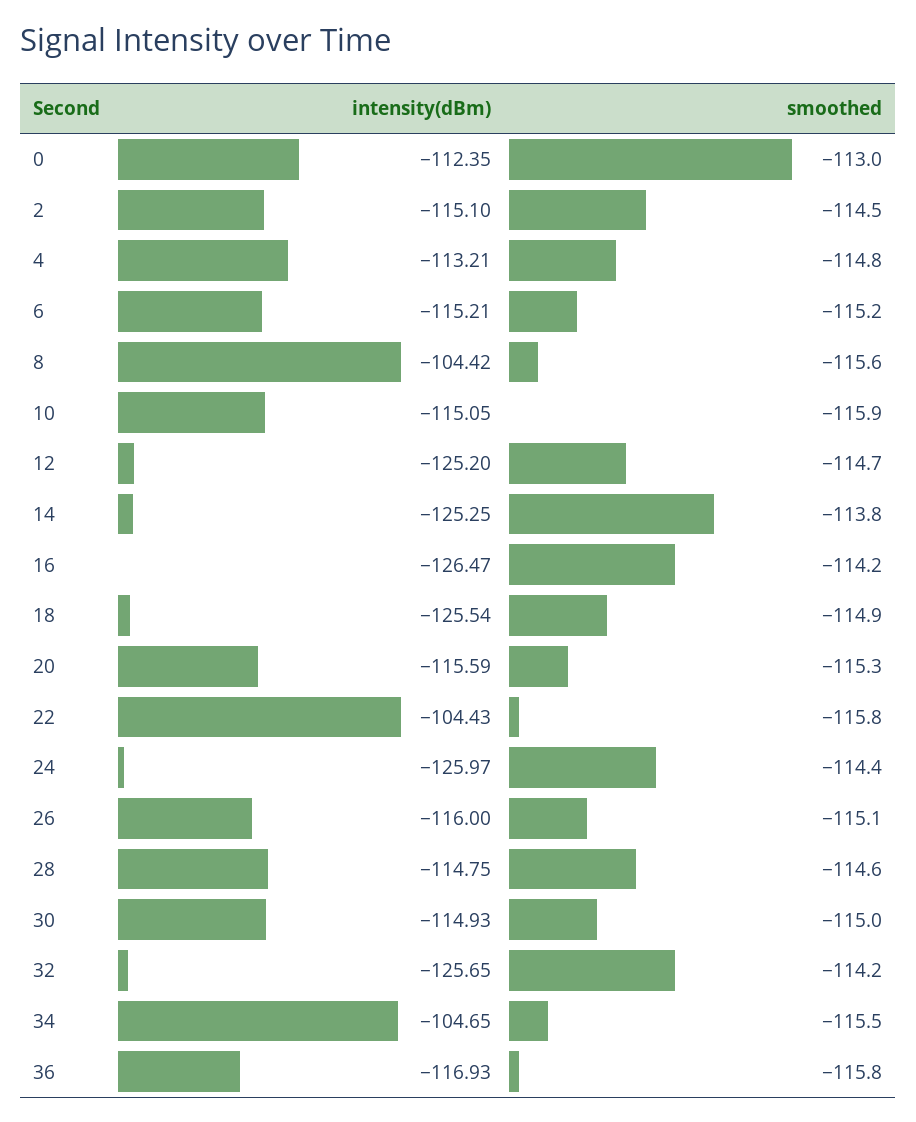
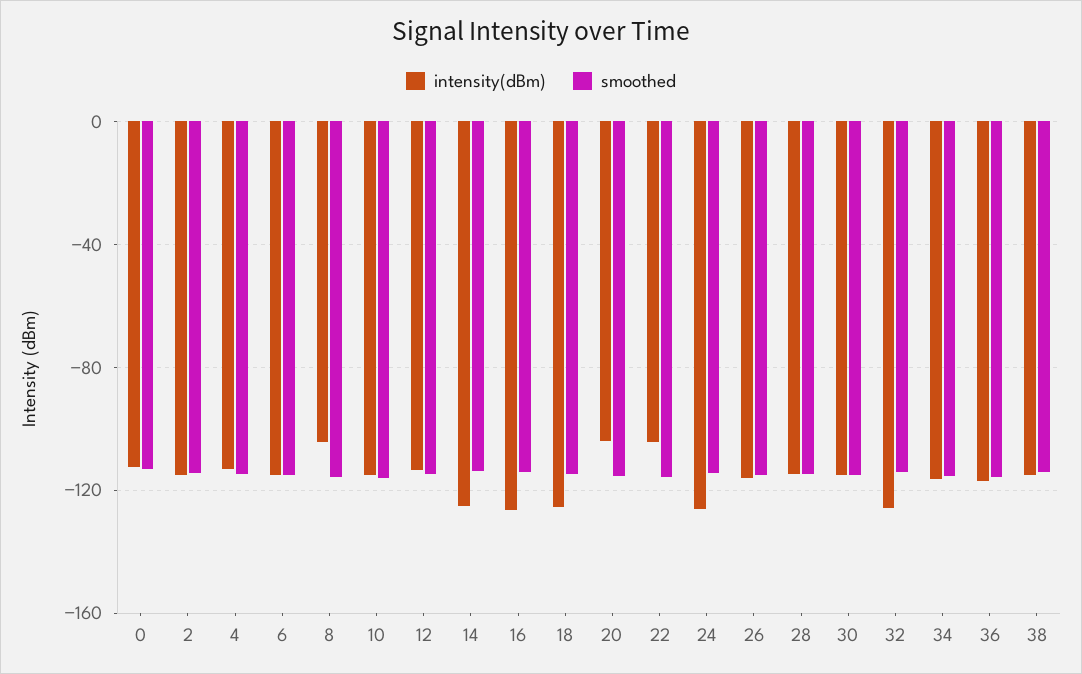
  {
    "intensity(dBm)": {
      "0": -112.35,
      "2": -115.1,
      "4": -113.21,
      "6": -115.21,
      "8": -104.42,
      "10": -115.05,
-     "12": -125.2,
+     "12": -115,
      "14": -125.25,
      "16": -126.47,
      "18": -125.54,
-     "20": -115.59,
+     "20": -105,
      "22": -104.43,
      "24": -125.97,
      "26": -116,
      "28": -114.75,
      "30": -114.93,
      "32": -125.65,
-     "34": -104.65,
+     "34": -115,
-     "36": -116.93
+     "36": -116.93,
+     "38": -115
    },
    "smoothed": {
      "0": -113,
      "2": -114.5,
      "4": -114.8,
      "6": -115.2,
      "8": -115.6,
      "10": -115.9,
      "12": -114.7,
      "14": -113.8,
      "16": -114.2,
      "18": -114.9,
      "20": -115.3,
      "22": -115.8,
      "24": -114.4,
      "26": -115.1,
      "28": -114.6,
      "30": -115,
      "32": -114.2,
      "34": -115.5,
-     "36": -115.8
+     "36": -115.8,
+     "38": -115
    }
  }

